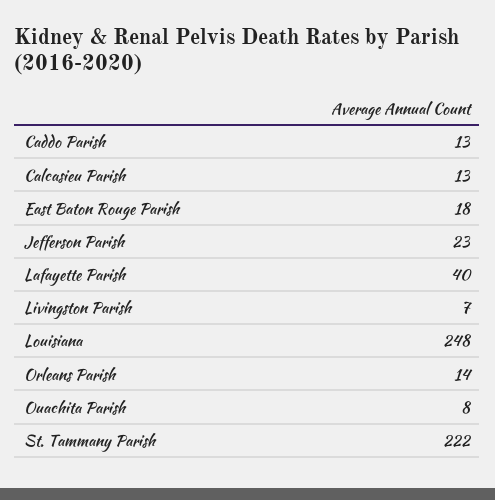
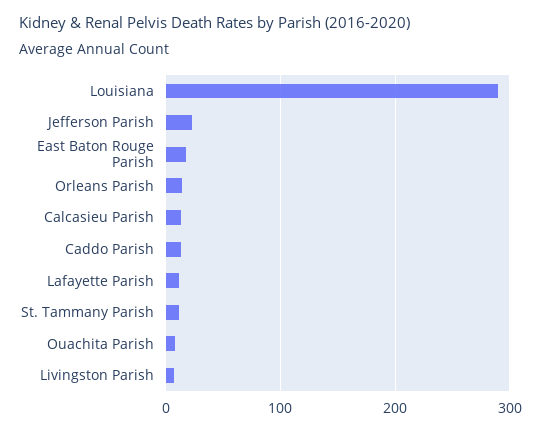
  {
    "Caddo Parish": 13,
    "Calcasieu Parish": 13,
    "East Baton Rouge Parish": 18,
    "Jefferson Parish": 23,
-   "Lafayette Parish": 40,
+   "Lafayette Parish": 10,
    "Livingston Parish": 7,
-   "Louisiana": 248,
+   "Louisiana": 290,
    "Orleans Parish": 14,
    "Ouachita Parish": 8,
-   "St. Tammany Parish": 222
+   "St. Tammany Parish": 10
  }

